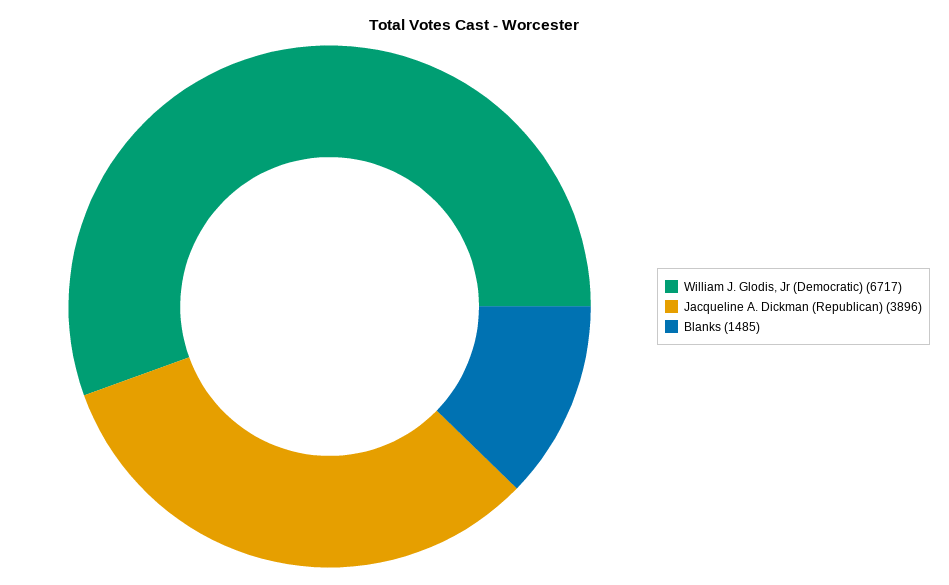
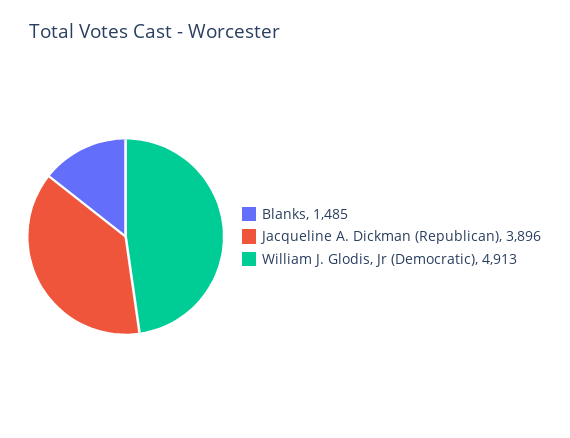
  {
-   "William J. Glodis, Jr (Democratic)": 6717,
+   "William J. Glodis, Jr (Democratic)": 4913,
    "Jacqueline A. Dickman (Republican)": 3896,
    "Blanks": 1485
  }

